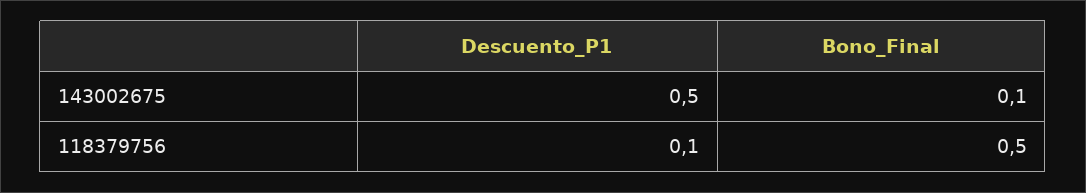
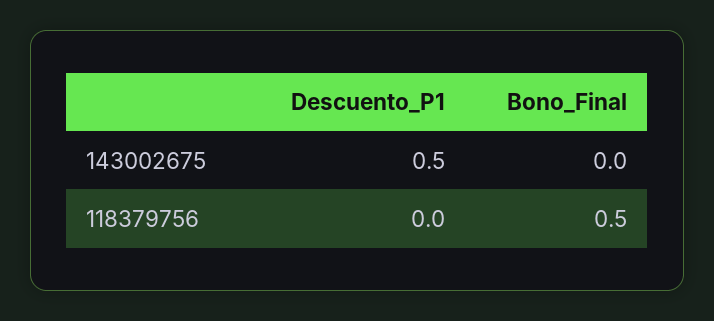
  {
    "Descuento_P1": {
      "143002675": 0.5,
-     "118379756": 0.1
+     "118379756": 0
    },
    "Bono_Final": {
-     "143002675": 0.1,
+     "143002675": 0,
      "118379756": 0.5
    }
  }

